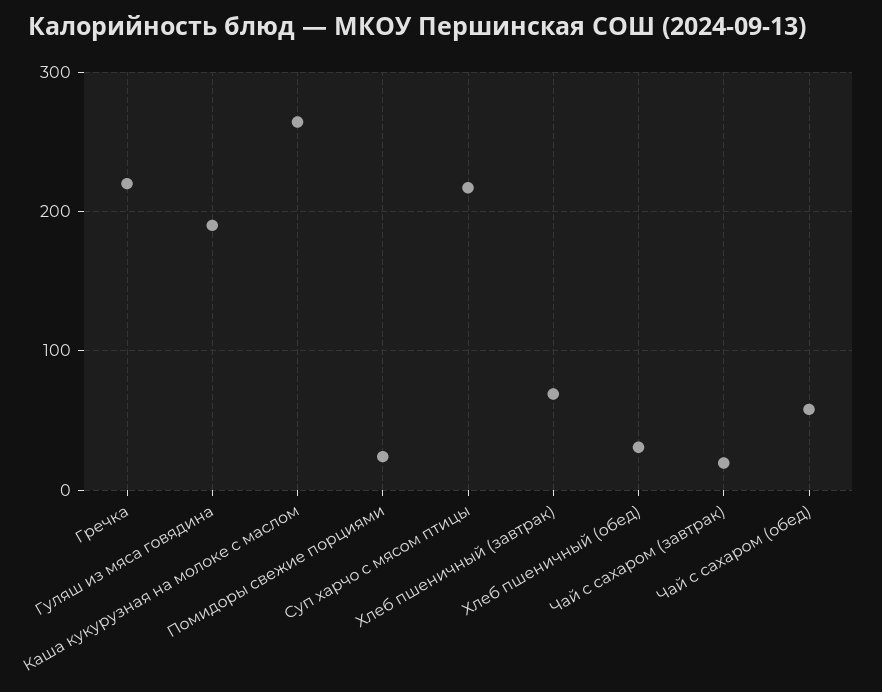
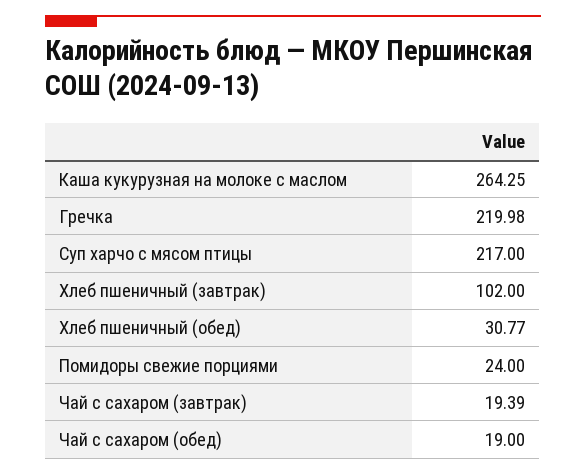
  {
    "Гречка": 219.98,
-   "Гуляш из мяса говядина": 190,
    "Каша кукурузная на молоке с маслом": 264.25,
    "Помидоры свежие порциями": 24,
    "Суп харчо с мясом птицы": 217,
-   "Хлеб пшеничный (завтрак)": 70,
+   "Хлеб пшеничный (завтрак)": 102,
    "Хлеб пшеничный (обед)": 30.77,
    "Чай с сахаром (завтрак)": 19.39,
-   "Чай с сахаром (обед)": 60
+   "Чай с сахаром (обед)": 19
  }

